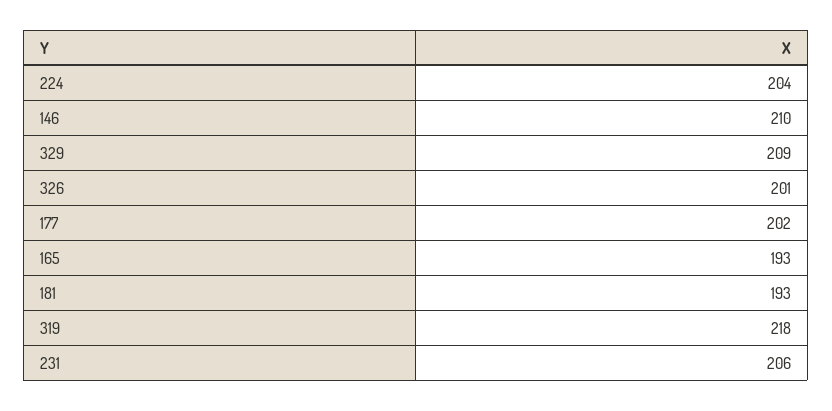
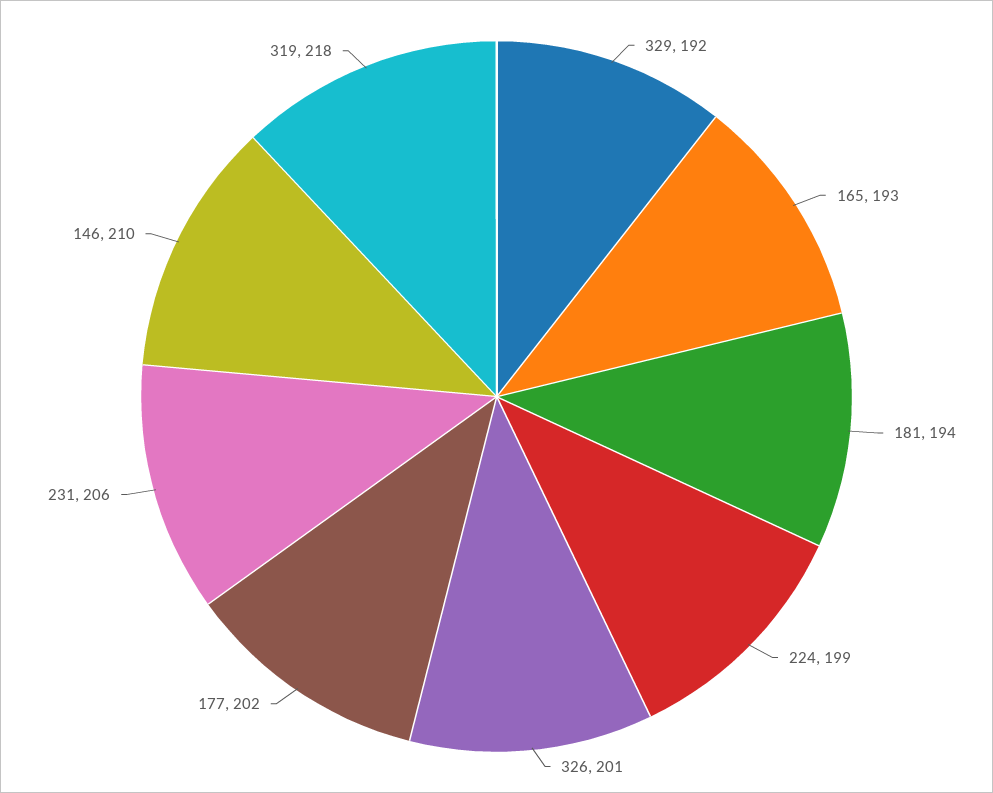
  {
-   "224": 204,
+   "224": 199,
    "146": 210,
-   "329": 209,
+   "329": 192,
    "326": 201,
    "177": 202,
    "165": 193,
-   "181": 193,
+   "181": 194,
    "319": 218,
    "231": 206
  }

